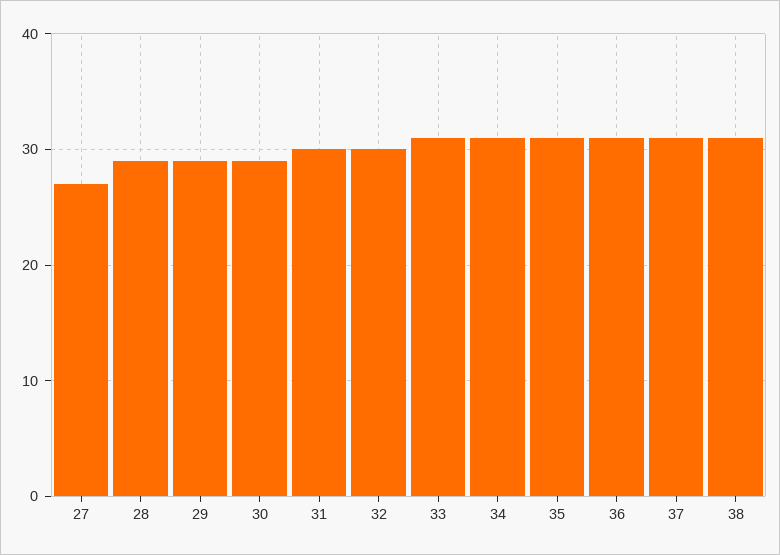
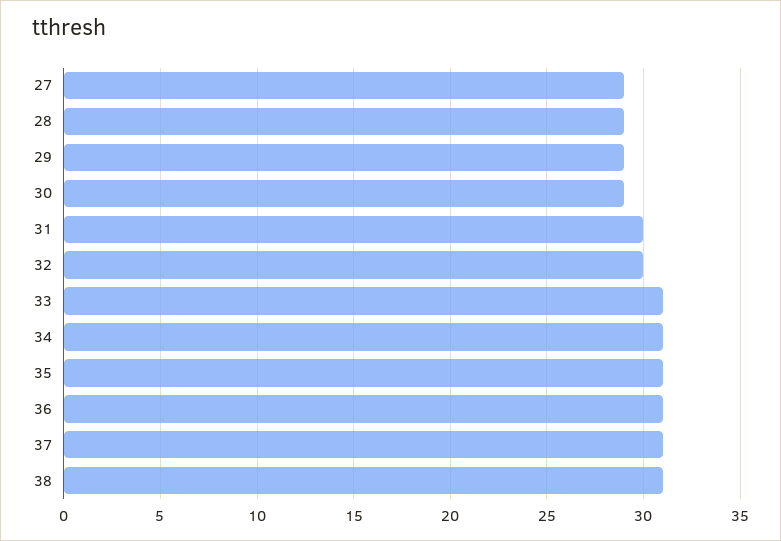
  {
-   "27": 27,
+   "27": 29,
    "28": 29,
    "29": 29,
    "30": 29,
    "31": 30,
    "32": 30,
    "33": 31,
    "34": 31,
    "35": 31,
    "36": 31,
    "37": 31,
    "38": 31
  }

